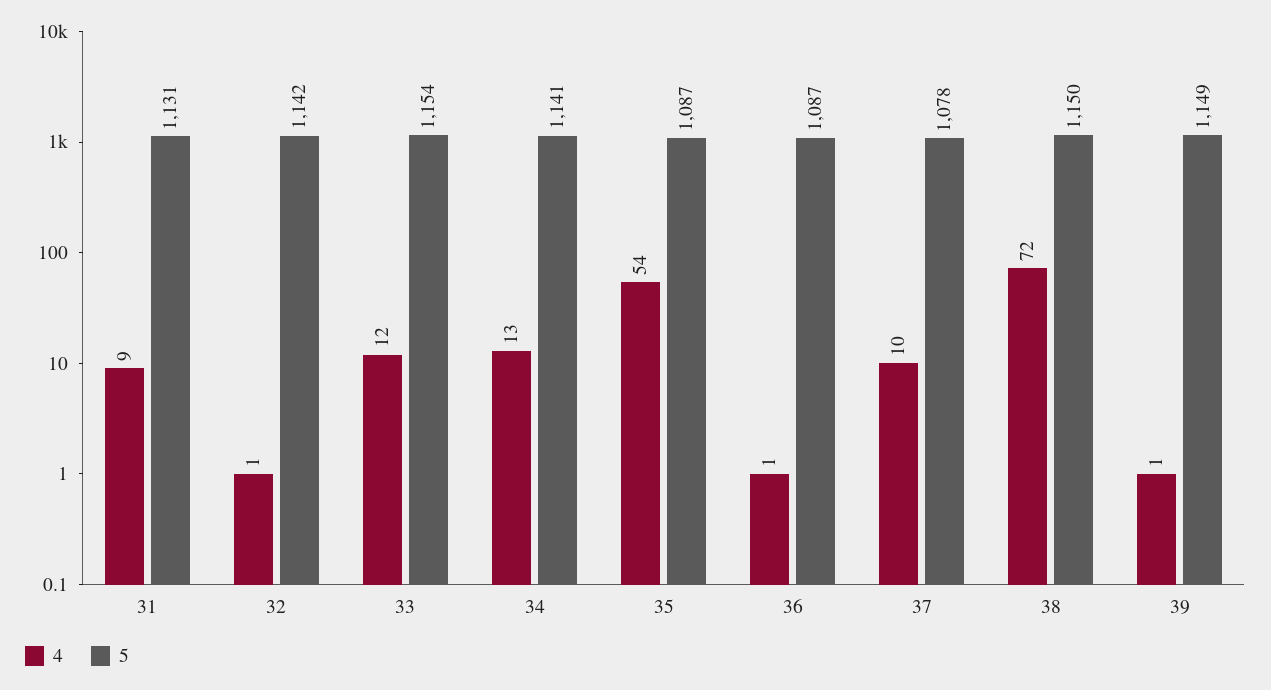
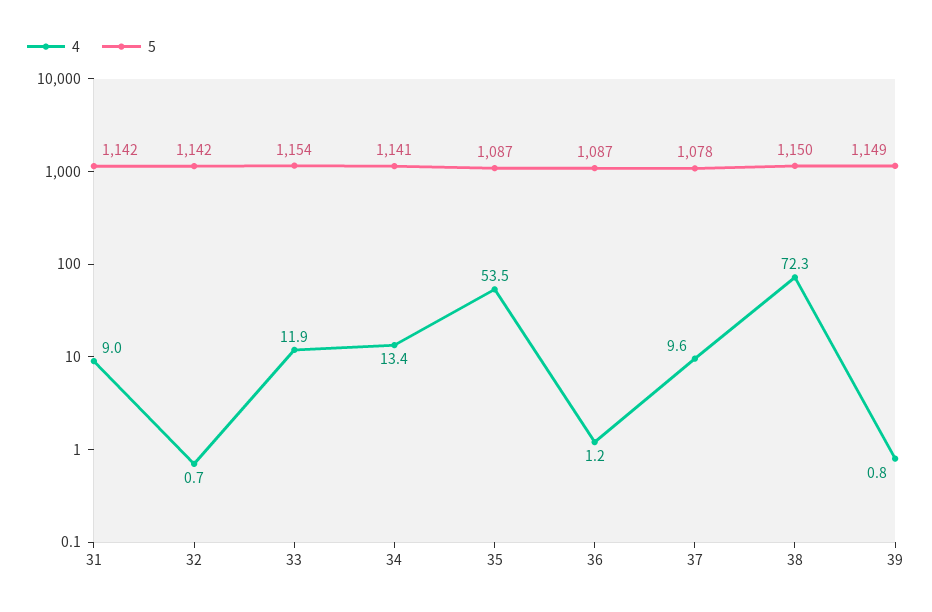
  {
    "4": {
      "31": 9,
      "32": 0.7,
      "33": 11.9,
      "34": 13.4,
      "35": 53.5,
      "36": 1.2,
      "37": 9.6,
      "38": 72.3,
      "39": 0.8
    },
    "5": {
-     "31": 1131,
+     "31": 1142,
      "32": 1142,
      "33": 1154,
      "34": 1141,
      "35": 1087,
      "36": 1087,
      "37": 1078,
      "38": 1150,
      "39": 1149
    }
  }

